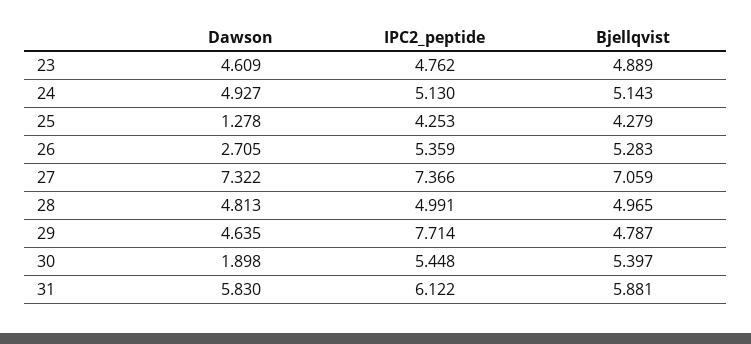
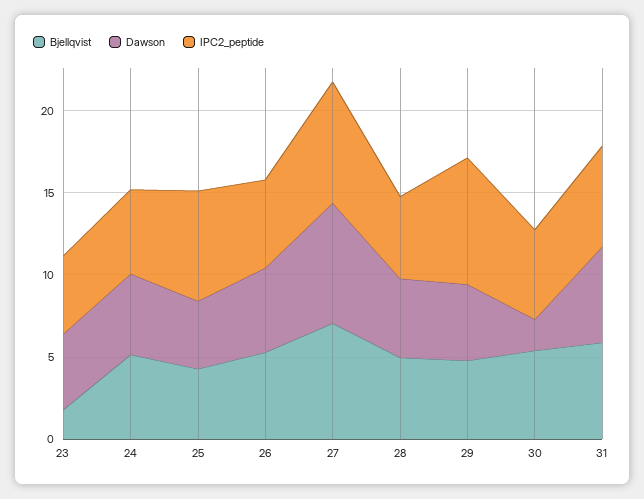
  {
    "Dawson": {
      "23": 4.609,
      "24": 4.927,
-     "25": 1.278,
+     "25": 4,
-     "26": 2.705,
+     "26": 5,
      "27": 7.322,
      "28": 4.813,
      "29": 4.635,
      "30": 1.898,
      "31": 5.83
    },
    "IPC2_peptide": {
      "23": 4.762,
      "24": 5.13,
-     "25": 4.253,
+     "25": 7,
      "26": 5.359,
      "27": 7.366,
      "28": 4.991,
      "29": 7.714,
      "30": 5.448,
      "31": 6.122
    },
    "Bjellqvist": {
-     "23": 4.889,
+     "23": 2,
      "24": 5.143,
      "25": 4.279,
      "26": 5.283,
      "27": 7.059,
      "28": 4.965,
      "29": 4.787,
      "30": 5.397,
      "31": 5.881
    }
  }

